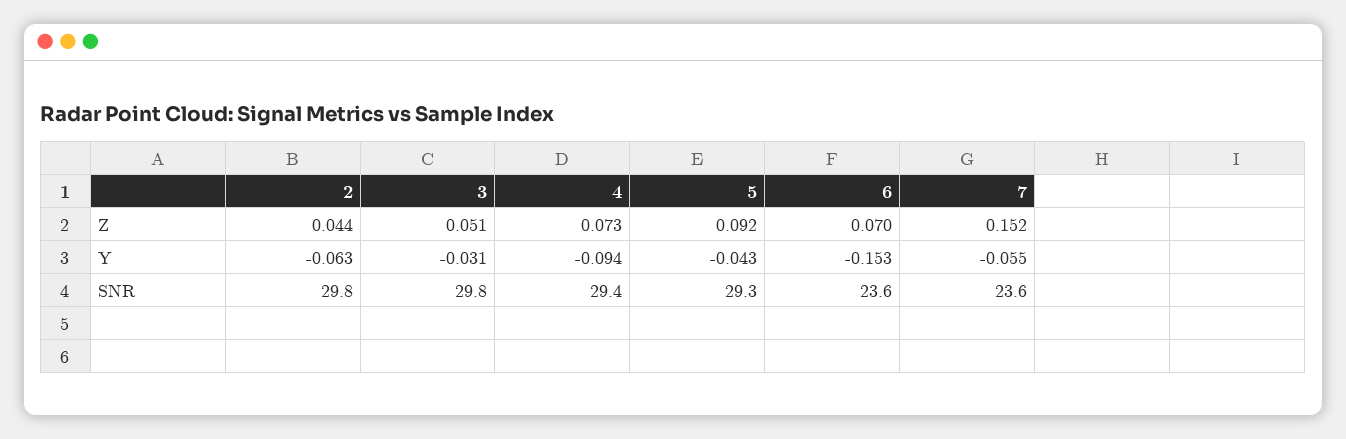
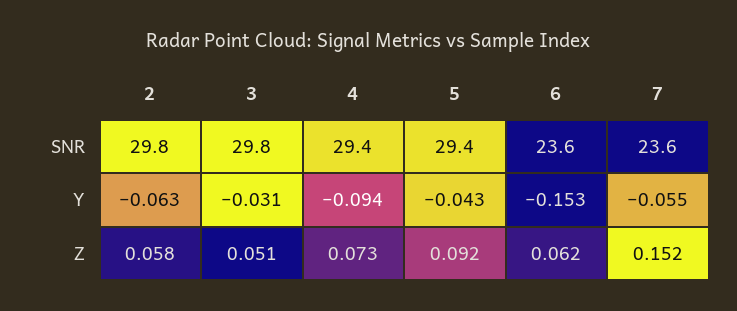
  {
    "2": {
-     "Z": 0.044,
+     "Z": 0.058,
      "Y": -0.063,
      "SNR": 29.8
    },
    "3": {
      "Z": 0.051,
      "Y": -0.031,
      "SNR": 29.8
    },
    "4": {
      "Z": 0.073,
      "Y": -0.094,
      "SNR": 29.4
    },
    "5": {
      "Z": 0.092,
      "Y": -0.043,
-     "SNR": 29.3
+     "SNR": 29.4
    },
    "6": {
-     "Z": 0.07,
+     "Z": 0.062,
      "Y": -0.153,
      "SNR": 23.6
    },
    "7": {
      "Z": 0.152,
      "Y": -0.055,
      "SNR": 23.6
    }
  }

